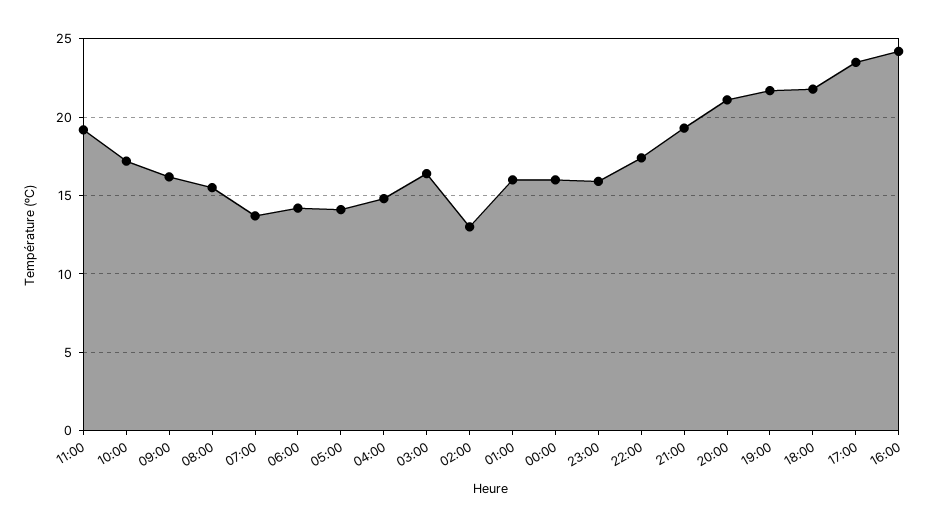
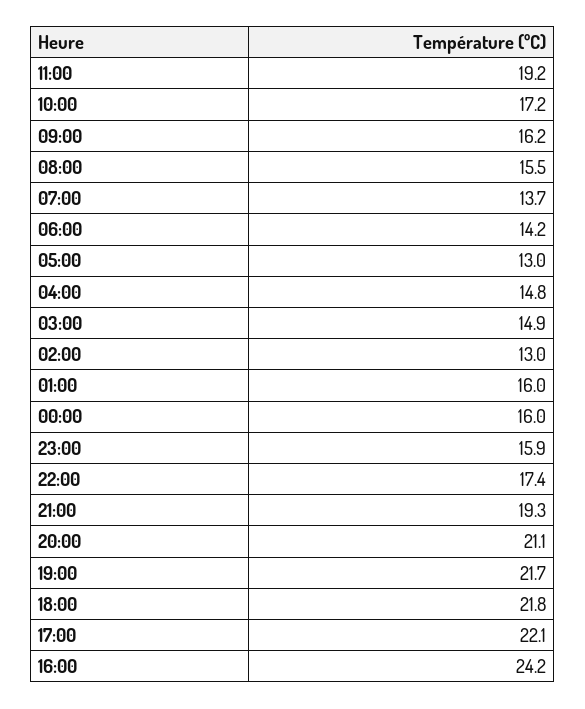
  {
    "11:00": 19.2,
    "10:00": 17.2,
    "09:00": 16.2,
    "08:00": 15.5,
    "07:00": 13.7,
    "06:00": 14.2,
-   "05:00": 14,
+   "05:00": 13,
    "04:00": 14.8,
-   "03:00": 16.5,
+   "03:00": 14.9,
    "02:00": 13,
    "01:00": 16,
    "00:00": 16,
    "23:00": 15.9,
    "22:00": 17.4,
    "21:00": 19.3,
    "20:00": 21.1,
    "19:00": 21.7,
    "18:00": 21.8,
-   "17:00": 23.5,
+   "17:00": 22.1,
    "16:00": 24.2
  }

